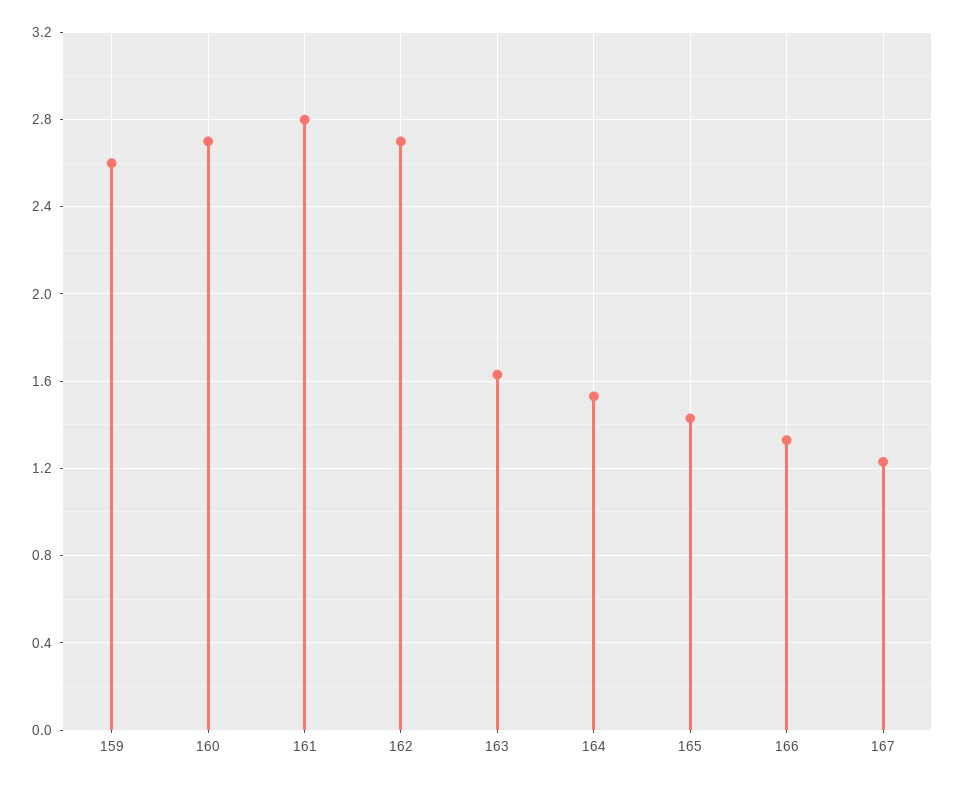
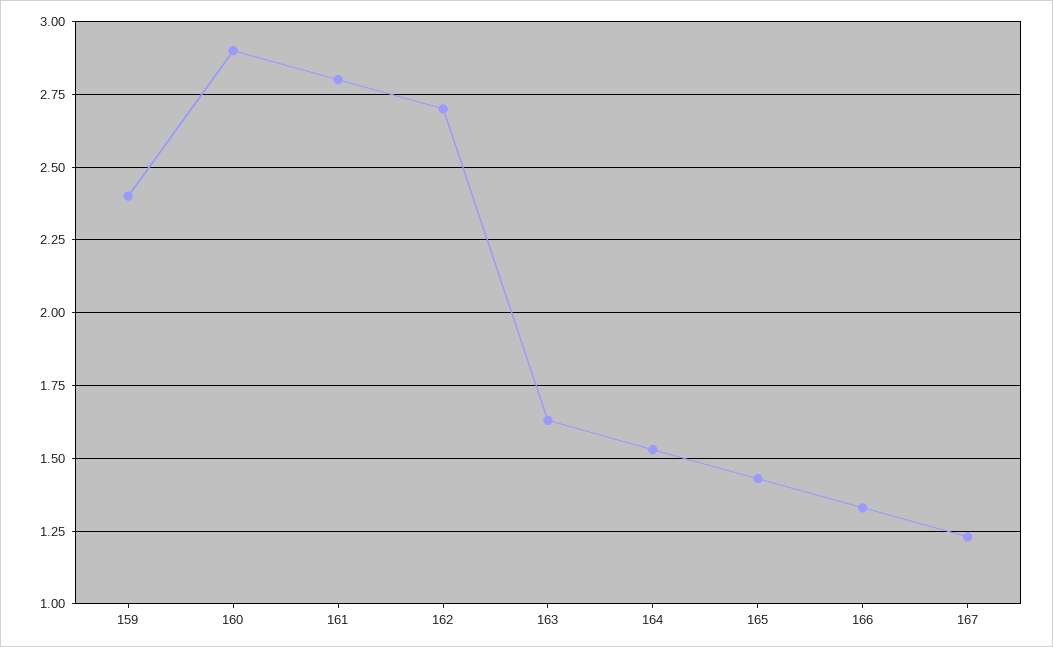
  {
-   "159": 2.6,
+   "159": 2.4,
-   "160": 2.7,
+   "160": 2.9,
    "161": 2.8,
    "162": 2.7,
    "163": 1.65,
    "164": 1.55,
    "165": 1.45,
    "166": 1.35,
    "167": 1.25
  }

